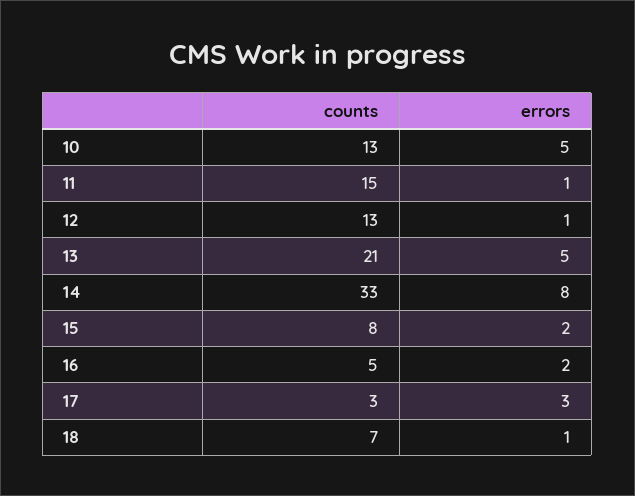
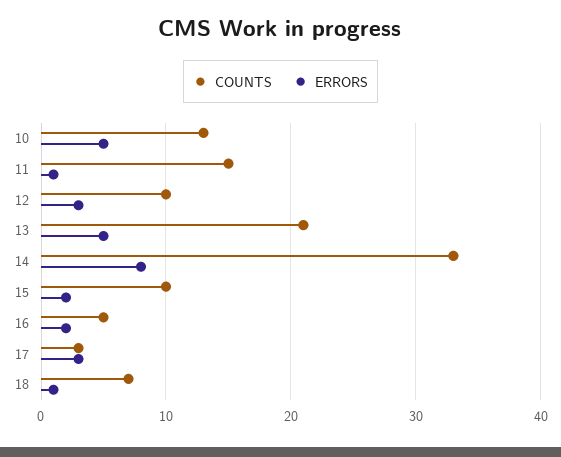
  {
    "counts": {
      "10": 13,
      "11": 15,
-     "12": 13,
+     "12": 10,
      "13": 21,
      "14": 33,
-     "15": 8,
+     "15": 10,
      "16": 5,
      "17": 3,
      "18": 7
    },
    "errors": {
      "10": 5,
      "11": 1,
-     "12": 1,
+     "12": 3,
      "13": 5,
      "14": 8,
      "15": 2,
      "16": 2,
      "17": 3,
      "18": 1
    }
  }

